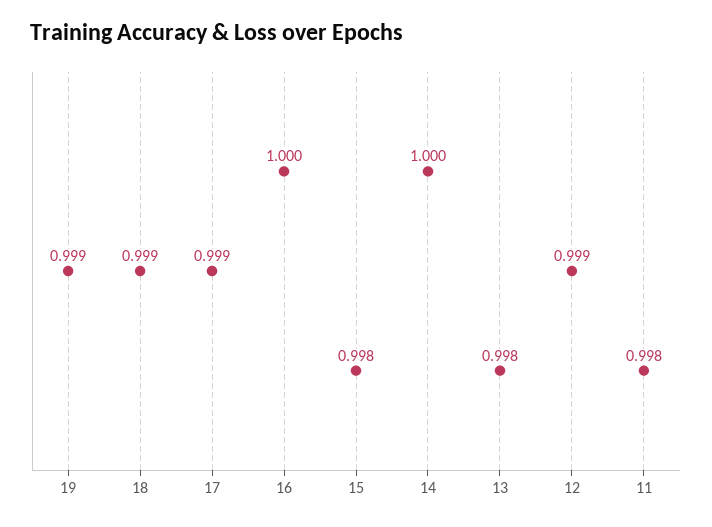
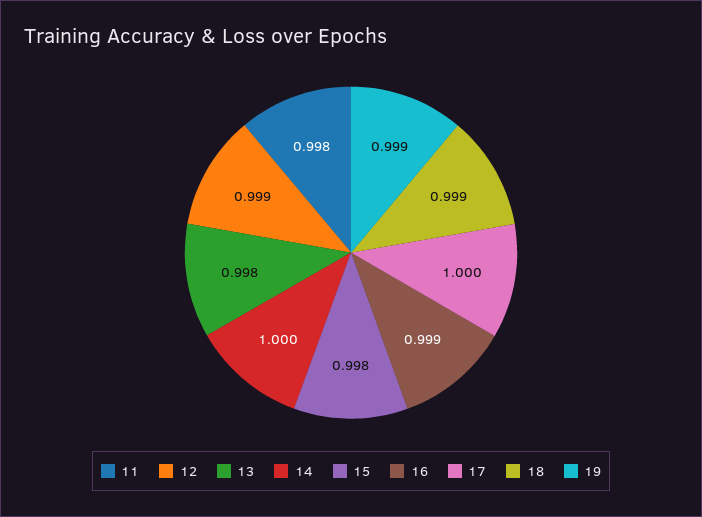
  {
    "19": 0.999,
    "18": 0.999,
-   "17": 0.999,
+   "17": 1,
-   "16": 1,
+   "16": 0.999,
    "15": 0.998,
    "14": 1,
    "13": 0.998,
    "12": 0.999,
    "11": 0.998
  }

